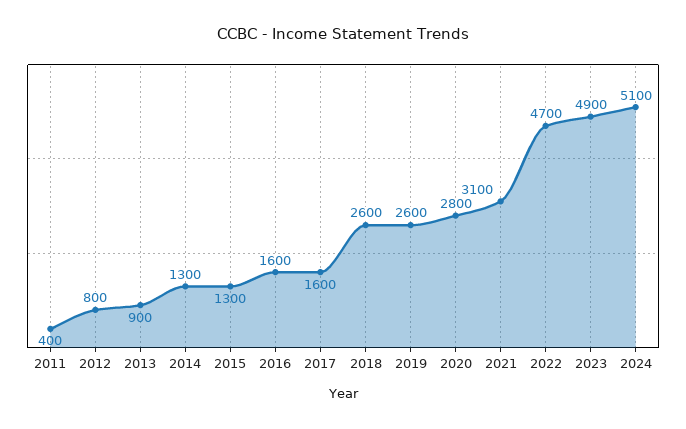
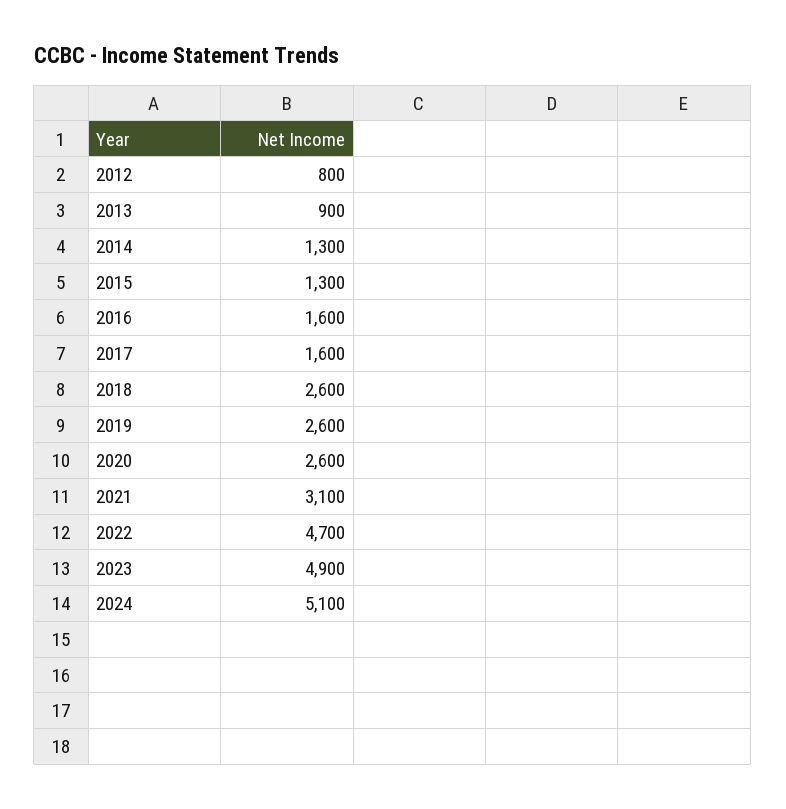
  {
-   "2011": 400,
    "2012": 800,
    "2013": 900,
    "2014": 1300,
    "2015": 1300,
    "2016": 1600,
    "2017": 1600,
    "2018": 2600,
    "2019": 2600,
-   "2020": 2800,
+   "2020": 2600,
    "2021": 3100,
    "2022": 4700,
    "2023": 4900,
    "2024": 5100
  }

